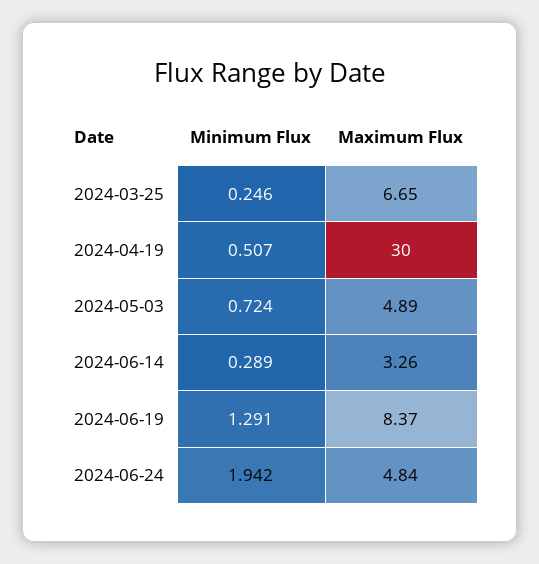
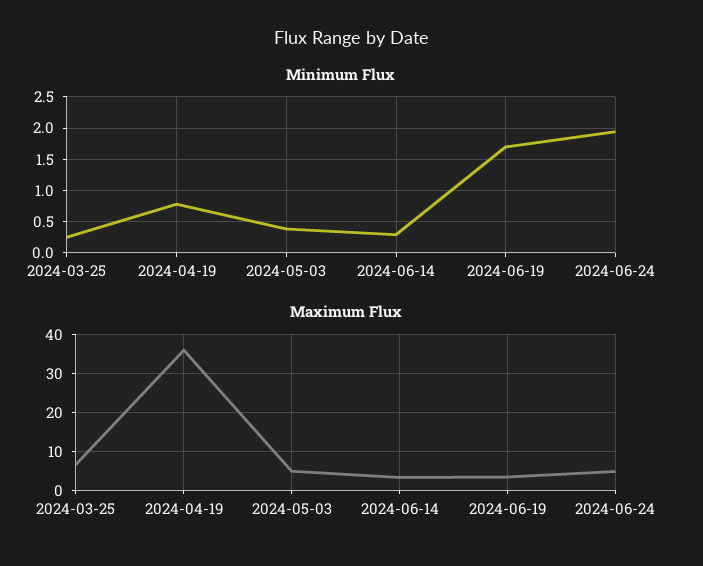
  {
    "Minimum Flux": {
      "2024-03-25": 0.246,
-     "2024-04-19": 0.507,
+     "2024-04-19": 0.8,
-     "2024-05-03": 0.724,
+     "2024-05-03": 0.4,
      "2024-06-14": 0.289,
-     "2024-06-19": 1.291,
+     "2024-06-19": 1.7,
      "2024-06-24": 1.942
    },
    "Maximum Flux": {
      "2024-03-25": 6.65,
-     "2024-04-19": 30,
+     "2024-04-19": 36,
      "2024-05-03": 4.89,
      "2024-06-14": 3.26,
-     "2024-06-19": 8.37,
+     "2024-06-19": 4,
      "2024-06-24": 4.84
    }
  }

